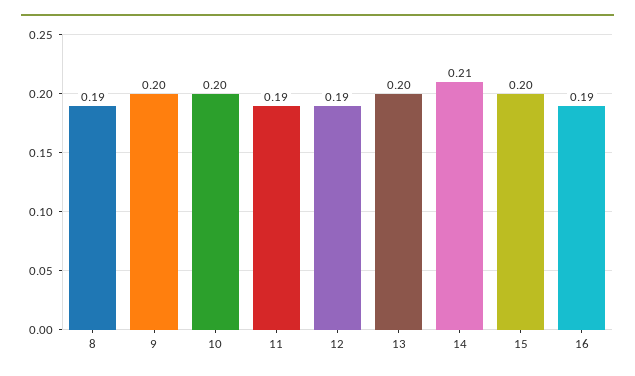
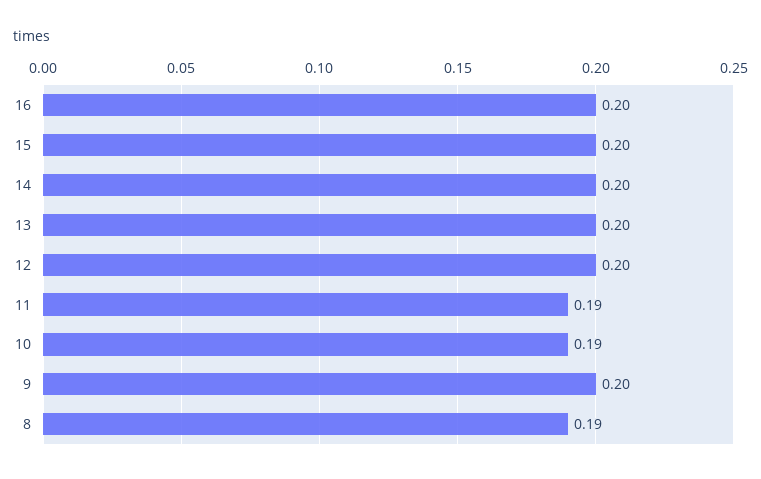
  {
    "8": 0.19,
    "9": 0.2,
-   "10": 0.2,
+   "10": 0.19,
    "11": 0.19,
-   "12": 0.19,
+   "12": 0.2,
    "13": 0.2,
-   "14": 0.21,
+   "14": 0.2,
    "15": 0.2,
-   "16": 0.19
+   "16": 0.2
  }

